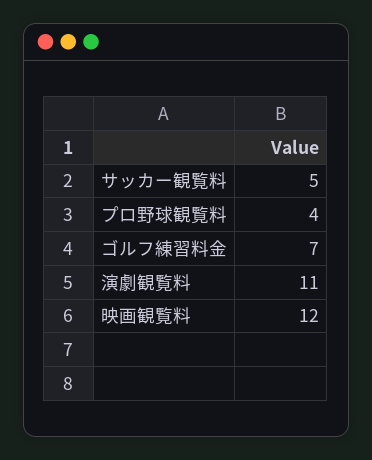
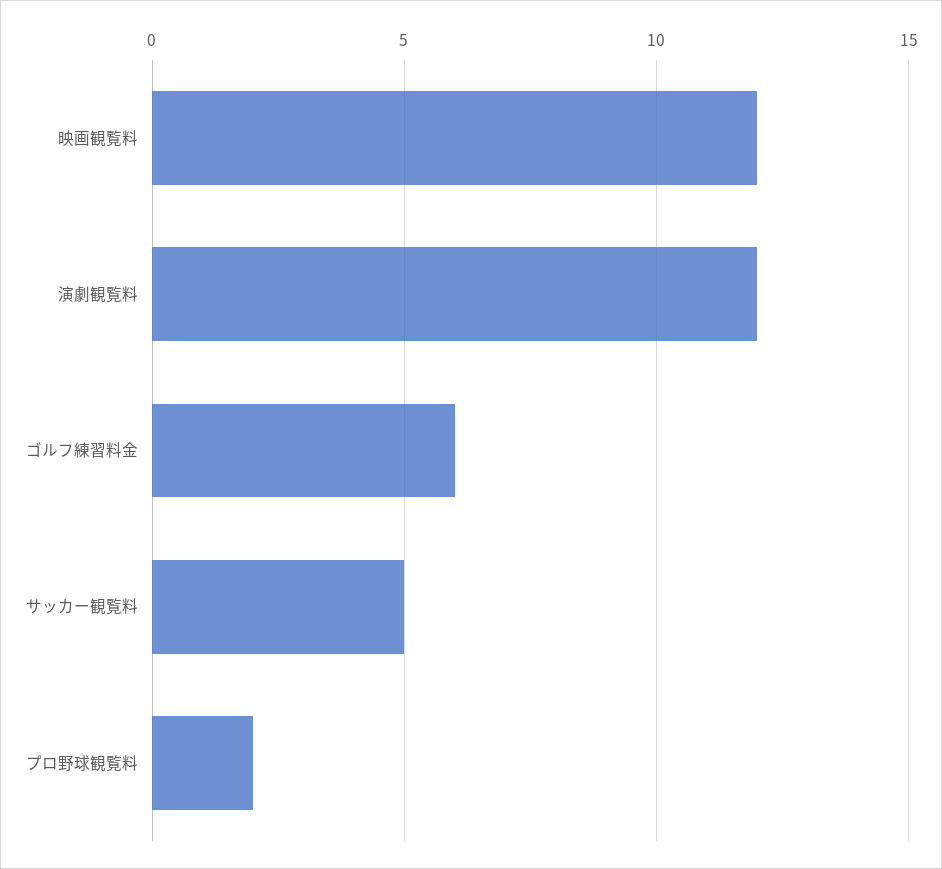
  {
    "サッカー観覧料": 5,
-   "プロ野球観覧料": 4,
+   "プロ野球観覧料": 2,
-   "ゴルフ練習料金": 7,
+   "ゴルフ練習料金": 6,
-   "演劇観覧料": 11,
+   "演劇観覧料": 12,
    "映画観覧料": 12
  }

